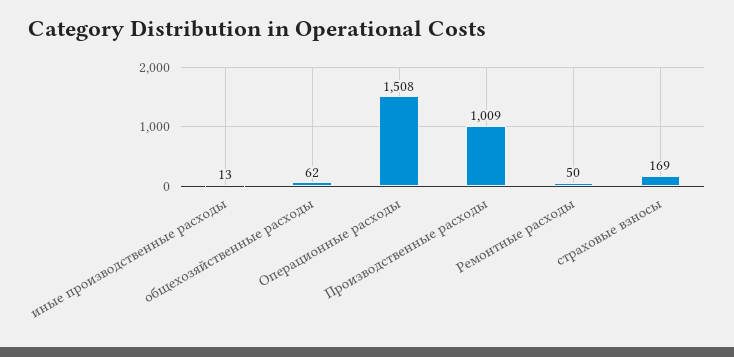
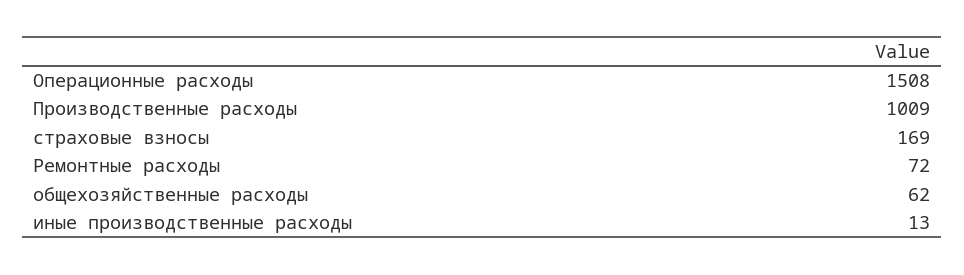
  {
    "иные производственные расходы": 13,
    "общехозяйственные расходы": 62,
    "Операционные расходы": 1508,
    "Производственные расходы": 1009,
-   "Ремонтные расходы": 50,
+   "Ремонтные расходы": 72,
    "страховые взносы": 169
  }

